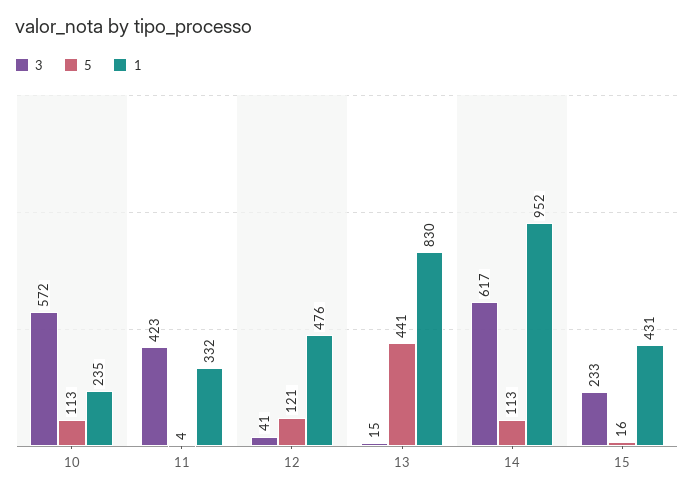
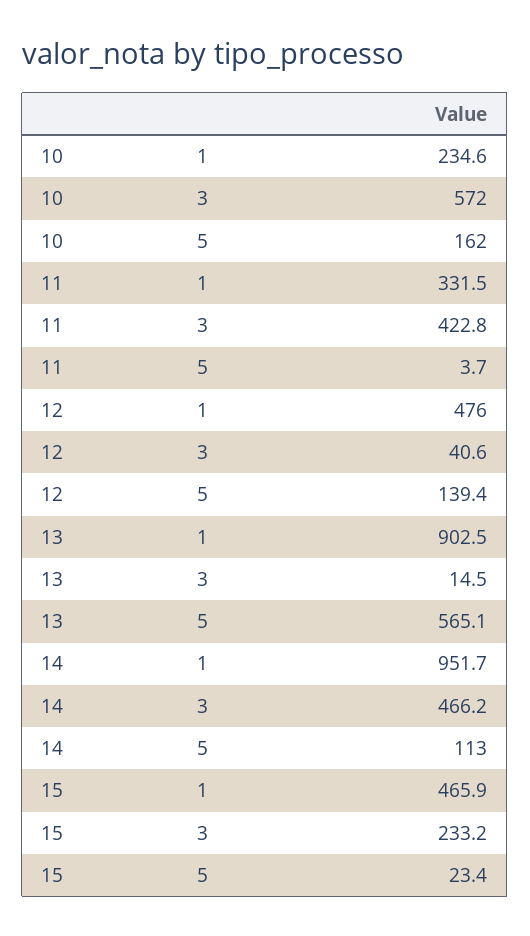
  {
    "3": {
      "10": 572,
      "11": 422.8,
      "12": 40.6,
      "13": 14.5,
-     "14": 617,
+     "14": 466.2,
      "15": 233.2
    },
    "5": {
-     "10": 113,
+     "10": 162,
      "11": 3.7,
-     "12": 121,
+     "12": 139.4,
-     "13": 441,
+     "13": 565.1,
      "14": 113,
-     "15": 16
+     "15": 23.4
    },
    "1": {
      "10": 234.6,
      "11": 331.5,
      "12": 476,
-     "13": 830,
+     "13": 902.5,
      "14": 951.7,
-     "15": 431
+     "15": 465.9
    }
  }

